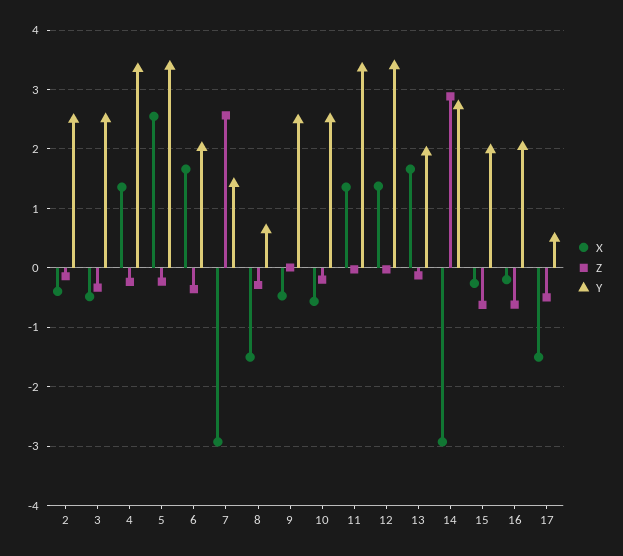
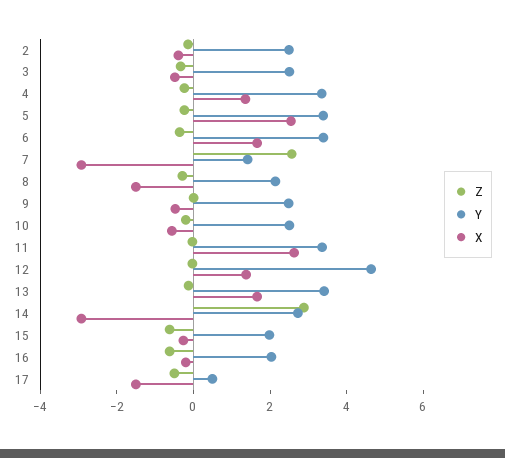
  {
    "X": {
      "2": -0.4,
      "3": -0.4,
      "4": 1.4,
      "5": 2.6,
      "6": 1.6,
      "7": -3,
      "8": -1.6,
      "9": -0.4,
      "10": -0.6,
-     "11": 1.4,
+     "11": 2.5,
      "12": 1.4,
      "13": 1.6,
      "14": -3,
      "15": -0.2,
      "16": -0.2,
      "17": -1.6
    },
    "Z": {
      "2": -0.2,
      "3": -0.4,
      "4": -0.2,
      "5": -0.2,
      "6": -0.4,
      "7": 2.6,
      "8": -0.2,
      "9": 0,
      "10": -0.2,
      "11": 0,
      "12": 0,
      "13": -0.2,
      "14": 2.8,
      "15": -0.6,
      "16": -0.6,
      "17": -0.4
    },
    "Y": {
      "2": 2.4,
      "3": 2.6,
      "4": 3.4,
      "5": 3.4,
-     "6": 2,
+     "6": 3.5,
      "7": 1.4,
-     "8": 0.6,
+     "8": 2,
      "9": 2.4,
      "10": 2.6,
      "11": 3.4,
-     "12": 3.4,
+     "12": 4.5,
-     "13": 2,
+     "13": 3.5,
      "14": 2.8,
      "15": 2,
      "16": 2,
      "17": 0.4
    }
  }

